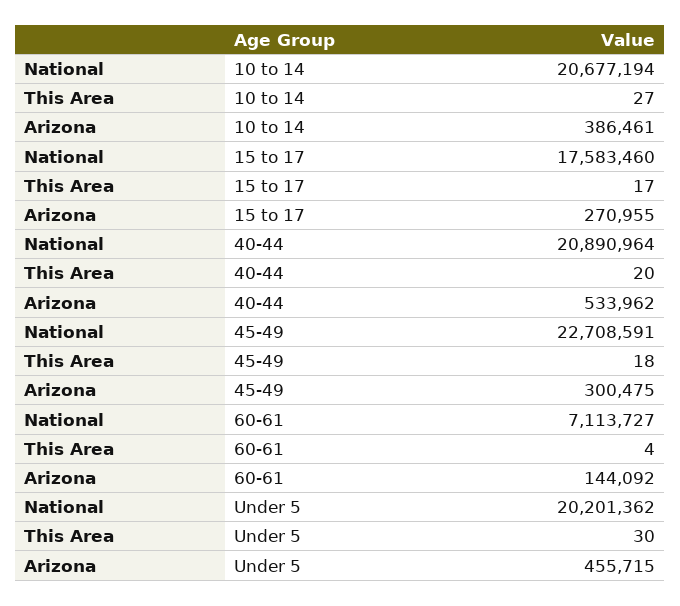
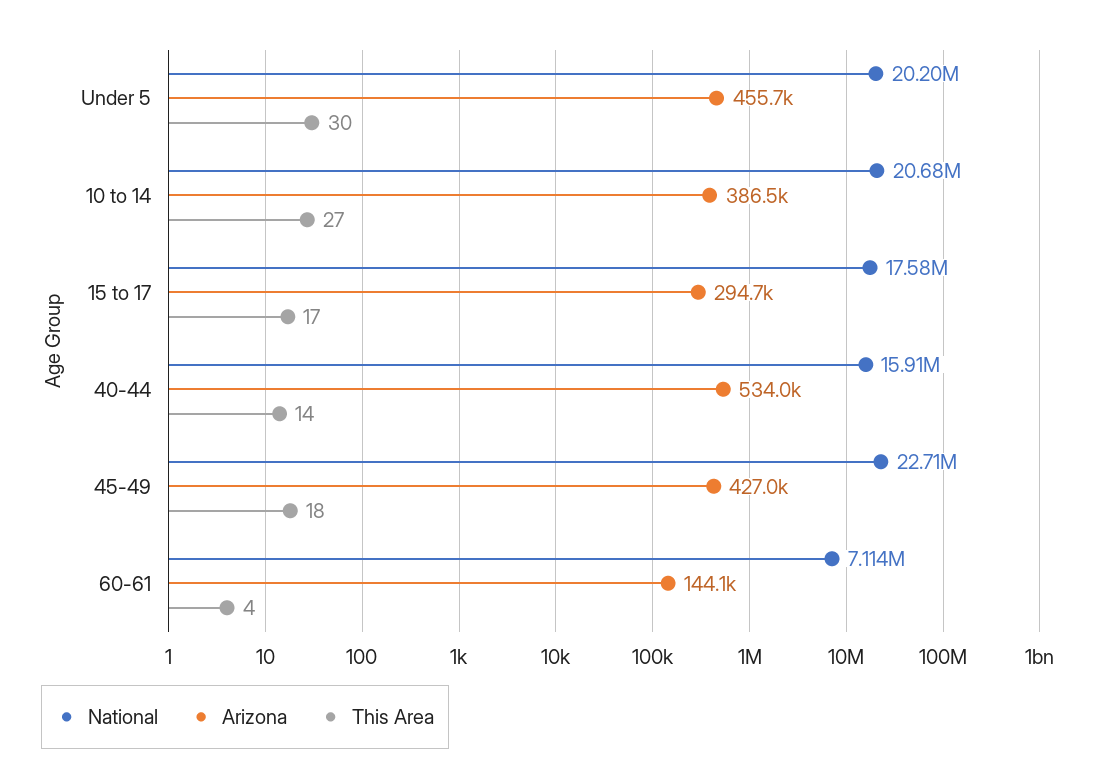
  {
    "National": {
      "10 to 14": 20677194,
      "15 to 17": 17583460,
-     "40-44": 20890964,
+     "40-44": 15910000,
      "45-49": 22708591,
      "60-61": 7113727,
      "Under 5": 20201362
    },
    "This Area": {
      "10 to 14": 27,
      "15 to 17": 17,
-     "40-44": 20,
+     "40-44": 14,
      "45-49": 18,
      "60-61": 4,
      "Under 5": 30
    },
    "Arizona": {
      "10 to 14": 386461,
-     "15 to 17": 270955,
+     "15 to 17": 294700,
      "40-44": 533962,
-     "45-49": 300475,
+     "45-49": 427000,
      "60-61": 144092,
      "Under 5": 455715
    }
  }

